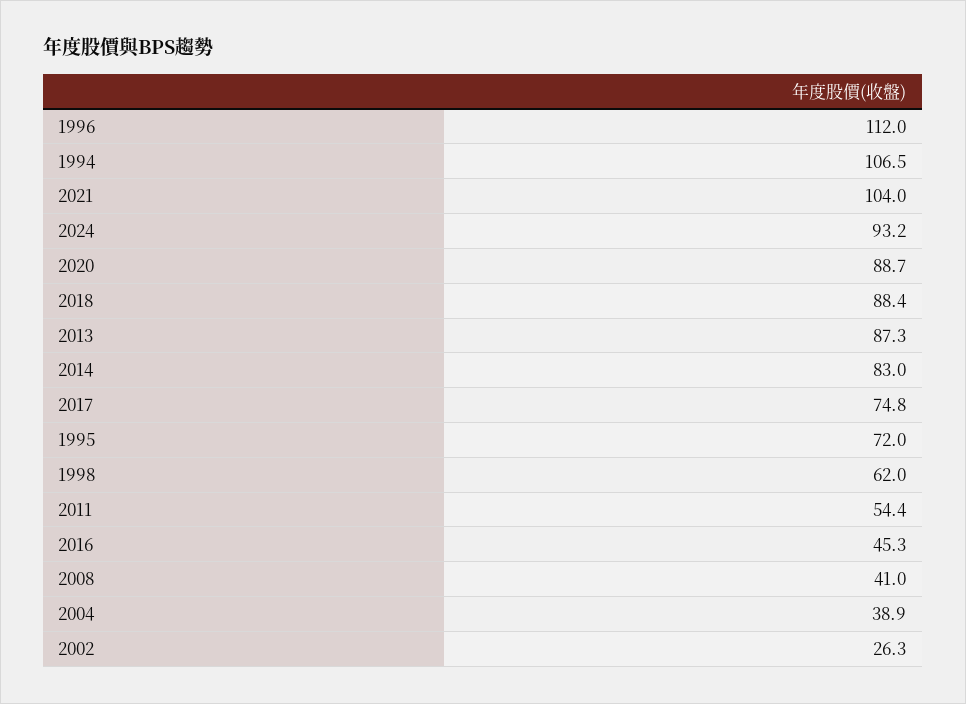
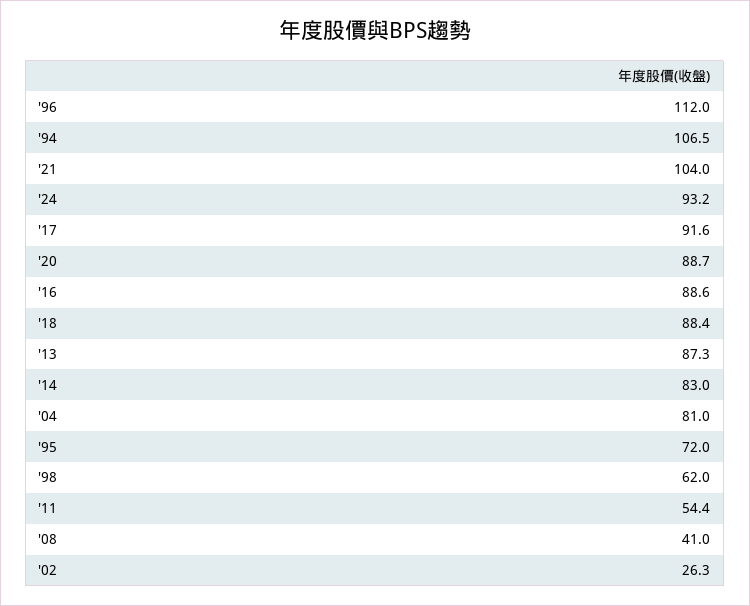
  {
    "1996": 112,
    "1994": 106.5,
    "2021": 104,
    "2024": 93.2,
    "2020": 88.7,
    "2018": 88.4,
    "2013": 87.3,
    "2014": 83,
-   "2017": 74.8,
+   "2017": 91.6,
    "1995": 72,
    "1998": 62,
    "2011": 54.4,
-   "2016": 45.3,
+   "2016": 88.6,
    "2008": 41,
-   "2004": 38.9,
+   "2004": 81,
    "2002": 26.3
  }

